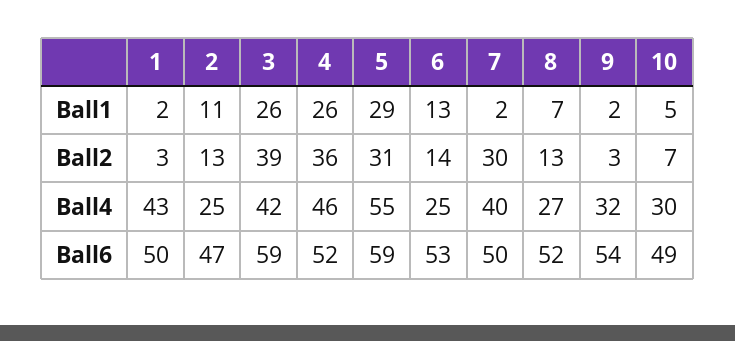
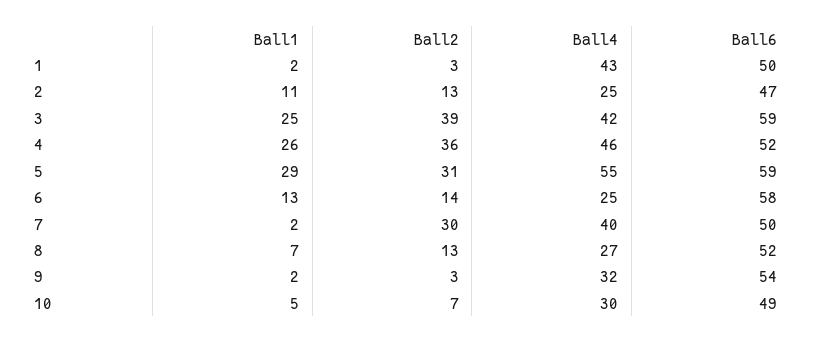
  {
    "1": {
      "Ball1": 2,
      "Ball2": 3,
      "Ball4": 43,
      "Ball6": 50
    },
    "2": {
      "Ball1": 11,
      "Ball2": 13,
      "Ball4": 25,
      "Ball6": 47
    },
    "3": {
-     "Ball1": 26,
+     "Ball1": 25,
      "Ball2": 39,
      "Ball4": 42,
      "Ball6": 59
    },
    "4": {
      "Ball1": 26,
      "Ball2": 36,
      "Ball4": 46,
      "Ball6": 52
    },
    "5": {
      "Ball1": 29,
      "Ball2": 31,
      "Ball4": 55,
      "Ball6": 59
    },
    "6": {
      "Ball1": 13,
      "Ball2": 14,
      "Ball4": 25,
-     "Ball6": 53
+     "Ball6": 58
    },
    "7": {
      "Ball1": 2,
      "Ball2": 30,
      "Ball4": 40,
      "Ball6": 50
    },
    "8": {
      "Ball1": 7,
      "Ball2": 13,
      "Ball4": 27,
      "Ball6": 52
    },
    "9": {
      "Ball1": 2,
      "Ball2": 3,
      "Ball4": 32,
      "Ball6": 54
    },
    "10": {
      "Ball1": 5,
      "Ball2": 7,
      "Ball4": 30,
      "Ball6": 49
    }
  }

